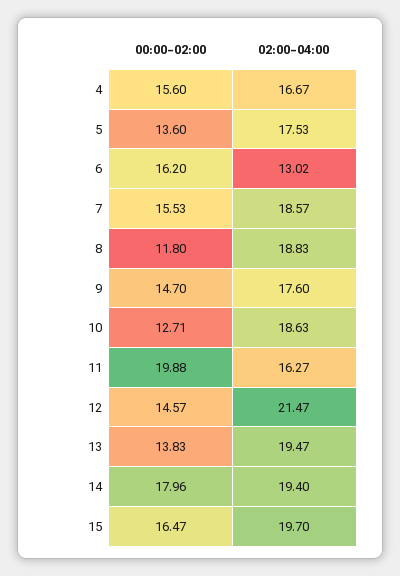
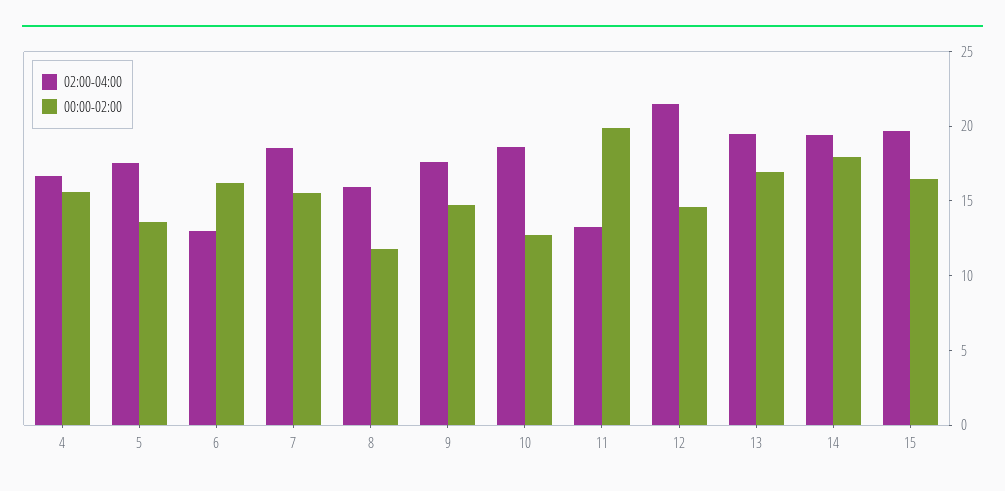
  {
    "00:00-02:00": {
      "4": 15.6,
      "5": 13.6,
      "6": 16.2,
      "7": 15.53,
      "8": 11.8,
      "9": 14.7,
      "10": 12.71,
      "11": 19.88,
      "12": 14.57,
-     "13": 13.83,
+     "13": 17,
      "14": 17.96,
      "15": 16.47
    },
    "02:00-04:00": {
      "4": 16.67,
      "5": 17.53,
      "6": 13.02,
      "7": 18.57,
-     "8": 18.83,
+     "8": 16,
      "9": 17.6,
      "10": 18.63,
-     "11": 16.27,
+     "11": 13,
      "12": 21.47,
      "13": 19.47,
      "14": 19.4,
      "15": 19.7
    }
  }

